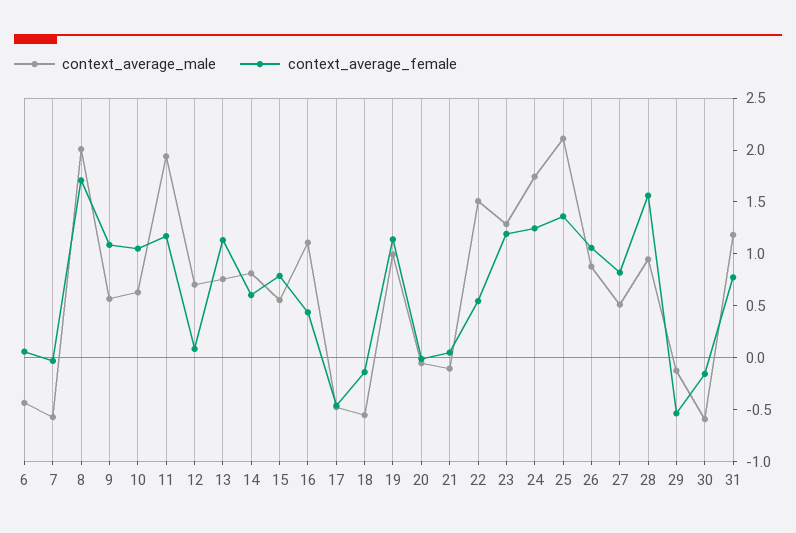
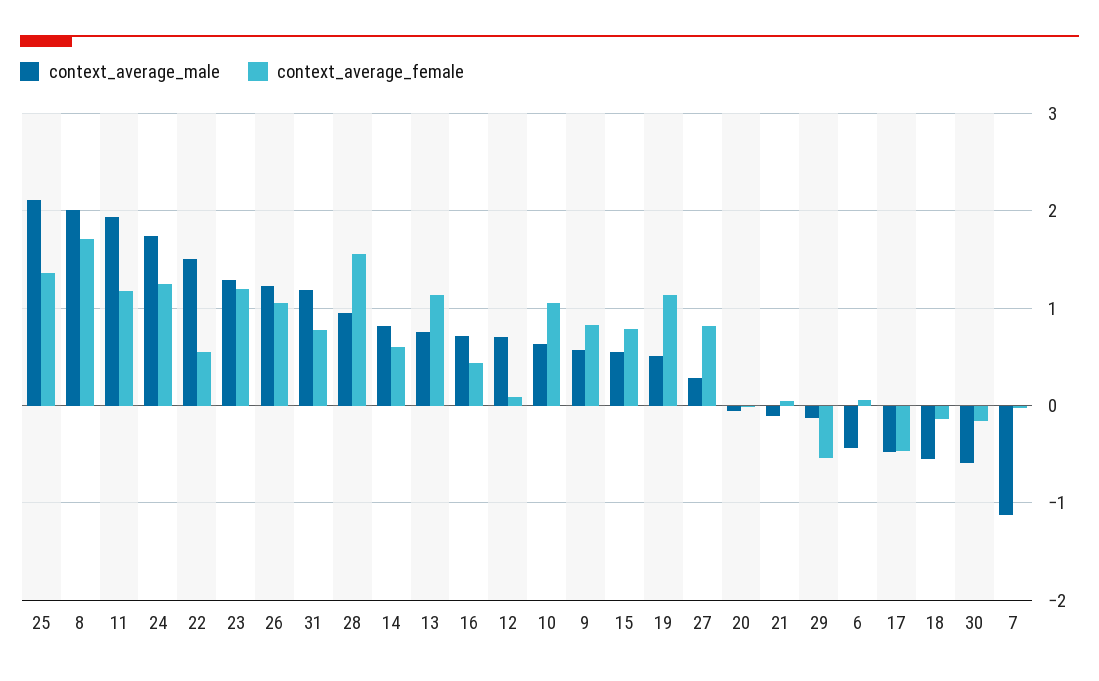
  {
    "context_average_male": {
      "6": -0.4,
-     "7": -0.6,
+     "7": -1.1,
      "8": 2,
      "9": 0.6,
      "10": 0.6,
      "11": 1.9,
      "12": 0.7,
      "13": 0.8,
      "14": 0.8,
      "15": 0.6,
-     "16": 1.1,
+     "16": 0.7,
      "17": -0.5,
      "18": -0.6,
-     "19": 1,
+     "19": 0.5,
      "20": -0.1,
      "21": -0.1,
      "22": 1.5,
      "23": 1.3,
      "24": 1.7,
      "25": 2.1,
-     "26": 0.9,
+     "26": 1.2,
-     "27": 0.5,
+     "27": 0.3,
      "28": 0.9,
      "29": -0.1,
      "30": -0.6,
      "31": 1.2
    },
    "context_average_female": {
      "6": 0.1,
      "7": 0,
      "8": 1.7,
-     "9": 1.1,
+     "9": 0.8,
      "10": 1.1,
      "11": 1.2,
      "12": 0.1,
      "13": 1.1,
      "14": 0.6,
      "15": 0.8,
      "16": 0.4,
      "17": -0.5,
      "18": -0.1,
      "19": 1.1,
      "20": 0,
      "21": 0,
      "22": 0.5,
      "23": 1.2,
      "24": 1.2,
      "25": 1.4,
      "26": 1.1,
      "27": 0.8,
      "28": 1.6,
      "29": -0.5,
      "30": -0.2,
      "31": 0.8
    }
  }

